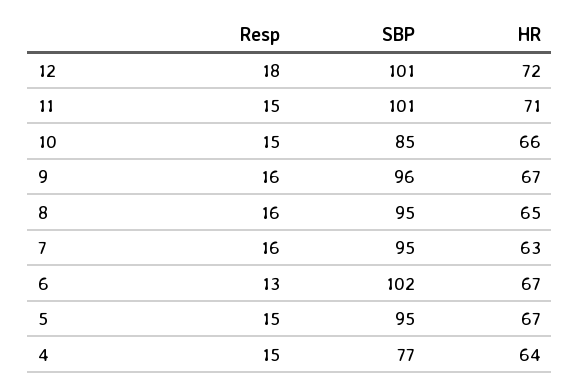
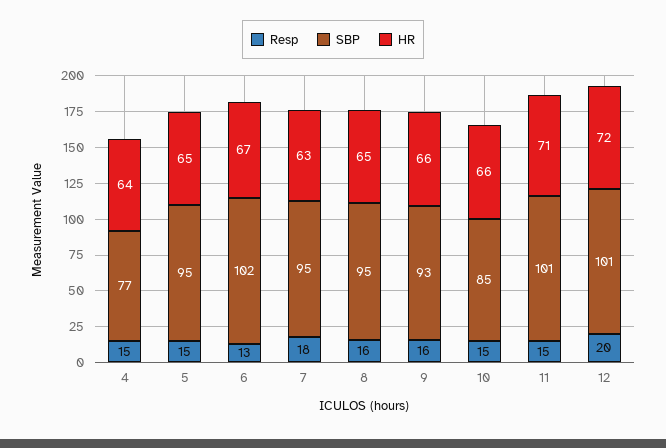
  {
    "Resp": {
-     "12": 18,
+     "12": 20,
      "11": 15,
      "10": 15,
      "9": 16,
      "8": 16,
-     "7": 16,
+     "7": 18,
      "6": 13,
      "5": 15,
      "4": 15
    },
    "SBP": {
      "12": 101,
      "11": 101,
      "10": 85,
-     "9": 96,
+     "9": 93,
      "8": 95,
      "7": 95,
      "6": 102,
      "5": 95,
      "4": 77
    },
    "HR": {
      "12": 72,
      "11": 71,
      "10": 66,
-     "9": 67,
+     "9": 66,
      "8": 65,
      "7": 63,
      "6": 67,
-     "5": 67,
+     "5": 65,
      "4": 64
    }
  }

